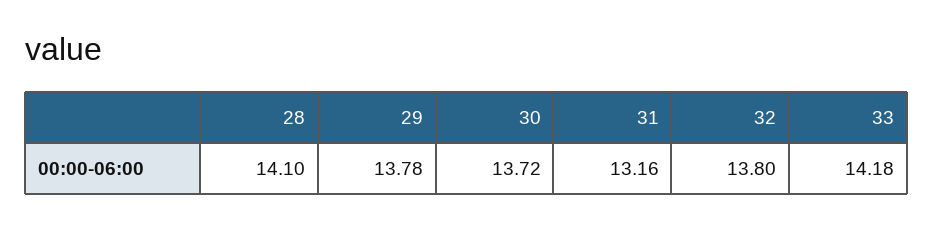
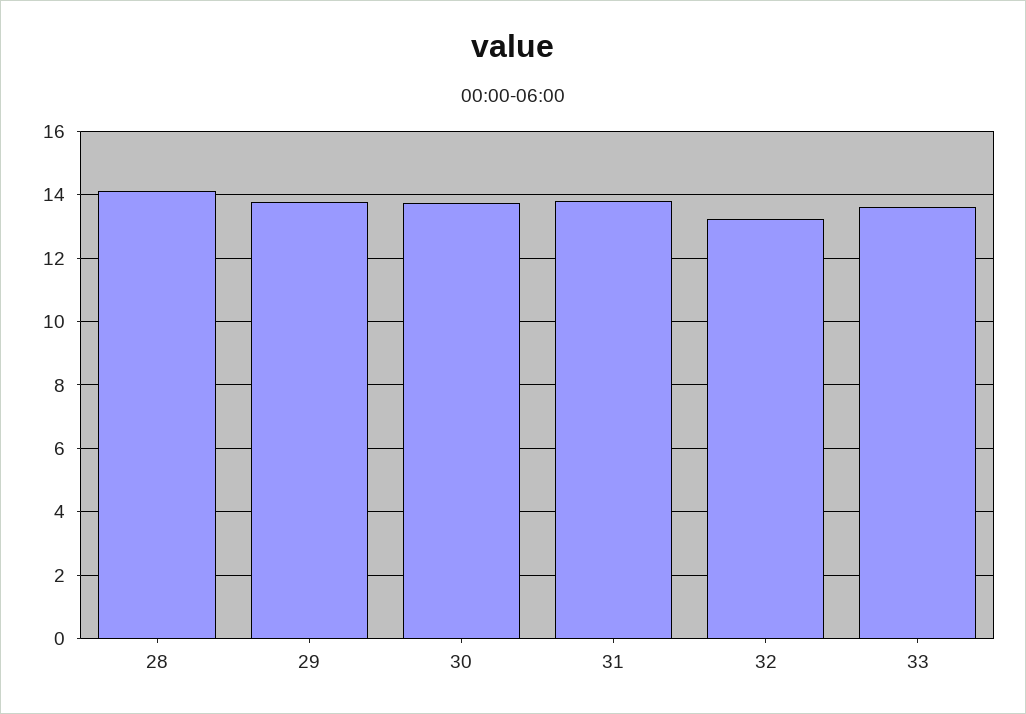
  {
    "28": 14.1,
    "29": 13.78,
    "30": 13.72,
-   "31": 13.16,
+   "31": 13.8,
-   "32": 13.8,
+   "32": 13.2,
-   "33": 14.18
+   "33": 13.6
  }

